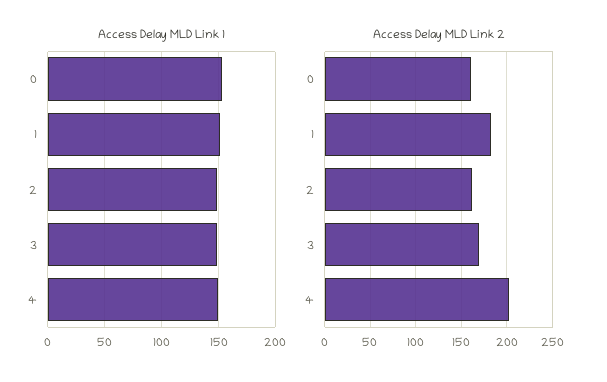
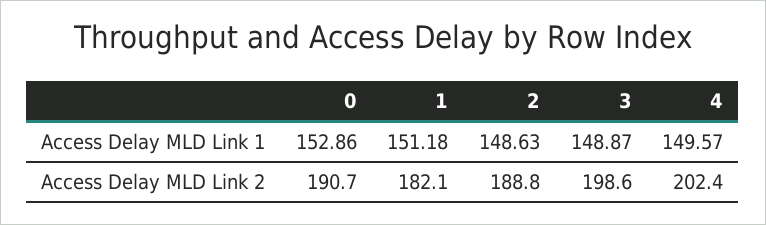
  {
    "Access Delay MLD Link 1": {
      "0": 152.86,
      "1": 151.18,
      "2": 148.63,
      "3": 148.87,
      "4": 149.57
    },
    "Access Delay MLD Link 2": {
-     "0": 160,
+     "0": 190.7,
      "1": 182.1,
-     "2": 160,
+     "2": 188.8,
-     "3": 170,
+     "3": 198.6,
      "4": 202.4
    }
  }

